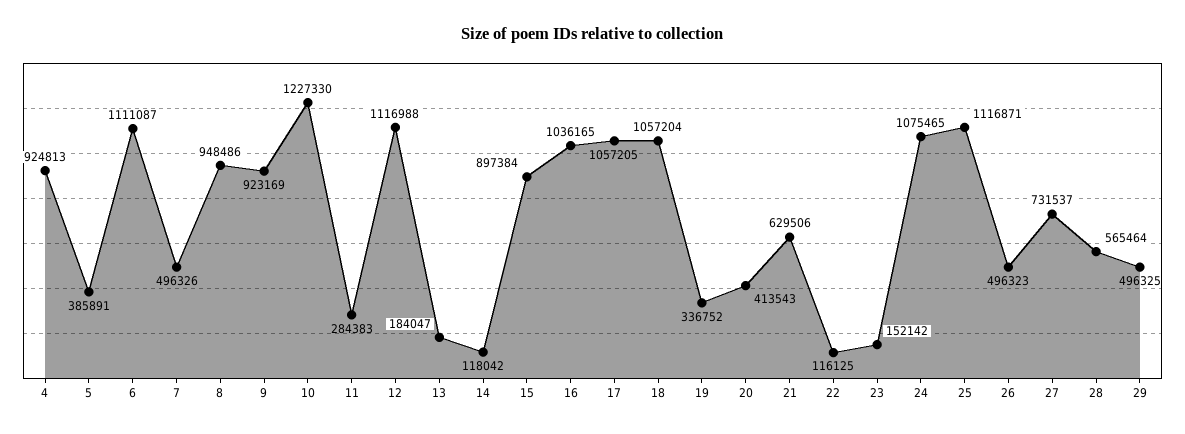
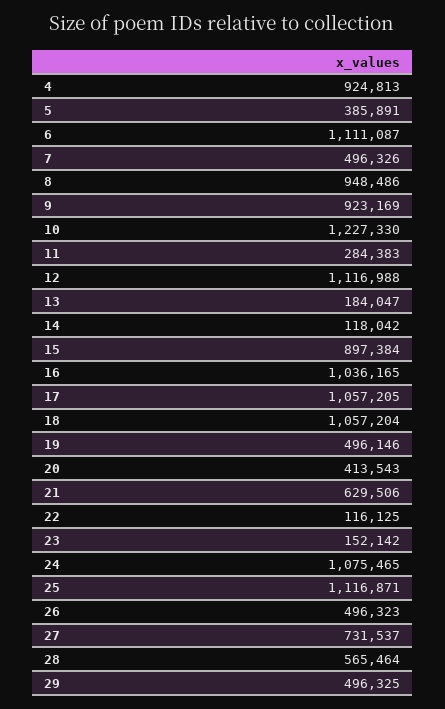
  {
    "4": 924813,
    "5": 385891,
    "6": 1111087,
    "7": 496326,
    "8": 948486,
    "9": 923169,
    "10": 1227330,
    "11": 284383,
    "12": 1116988,
    "13": 184047,
    "14": 118042,
    "15": 897384,
    "16": 1036165,
    "17": 1057205,
    "18": 1057204,
-   "19": 336752,
+   "19": 496146,
    "20": 413543,
    "21": 629506,
    "22": 116125,
    "23": 152142,
    "24": 1075465,
    "25": 1116871,
    "26": 496323,
    "27": 731537,
    "28": 565464,
    "29": 496325
  }

